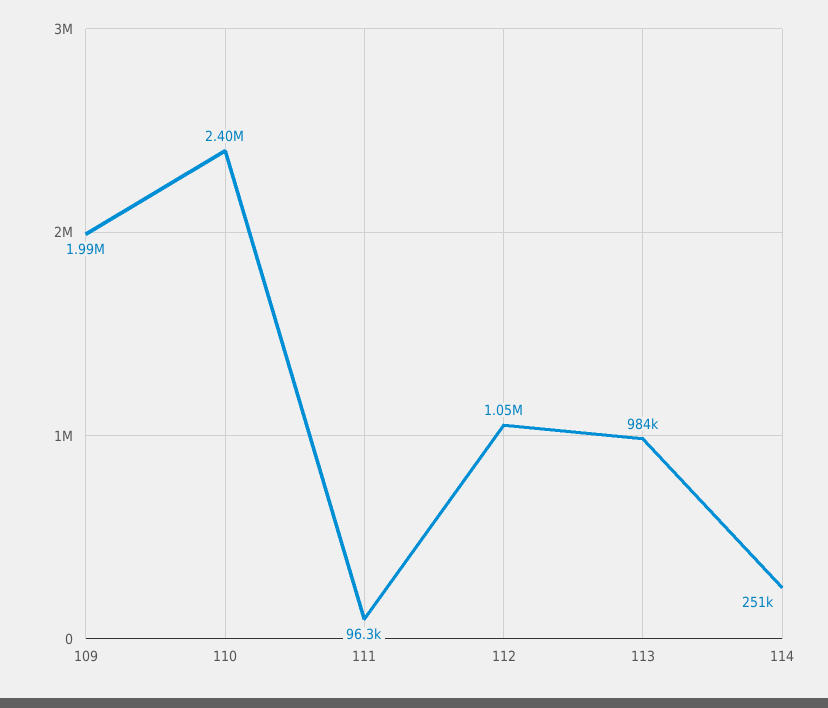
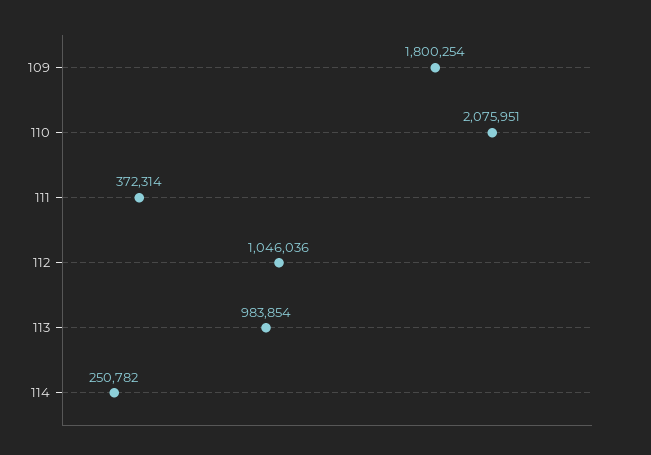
  {
-   "109": 1990000,
+   "109": 1800254,
-   "110": 2400000,
+   "110": 2075951,
-   "111": 96300,
+   "111": 372314,
    "112": 1046036,
    "113": 983854,
    "114": 250782
  }

